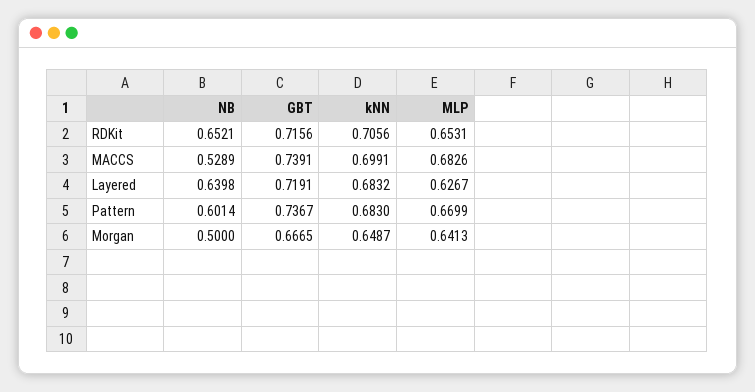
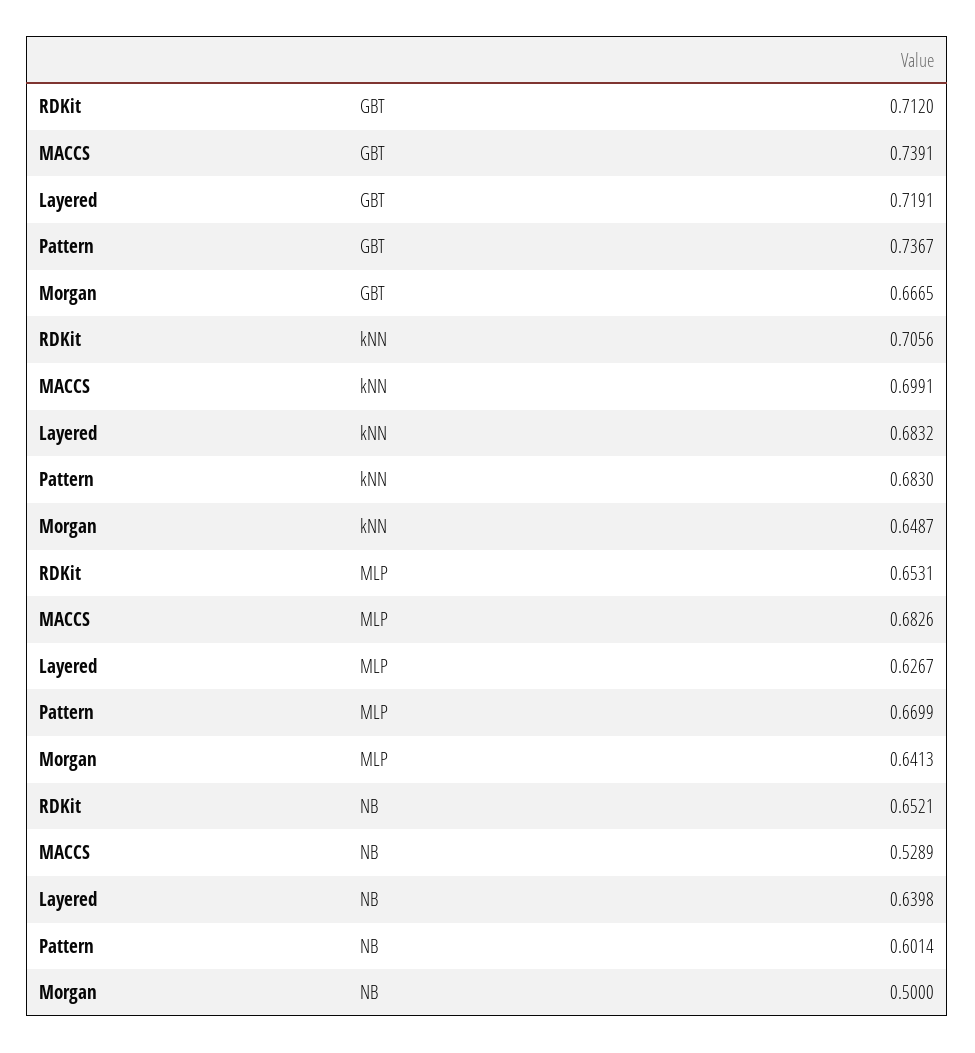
  {
    "NB": {
      "RDKit": 0.6521,
      "MACCS": 0.5289,
      "Layered": 0.6398,
      "Pattern": 0.6014,
      "Morgan": 0.5
    },
    "GBT": {
-     "RDKit": 0.7156,
+     "RDKit": 0.712,
      "MACCS": 0.7391,
      "Layered": 0.7191,
      "Pattern": 0.7367,
      "Morgan": 0.6665
    },
    "kNN": {
      "RDKit": 0.7056,
      "MACCS": 0.6991,
      "Layered": 0.6832,
      "Pattern": 0.683,
      "Morgan": 0.6487
    },
    "MLP": {
      "RDKit": 0.6531,
      "MACCS": 0.6826,
      "Layered": 0.6267,
      "Pattern": 0.6699,
      "Morgan": 0.6413
    }
  }

